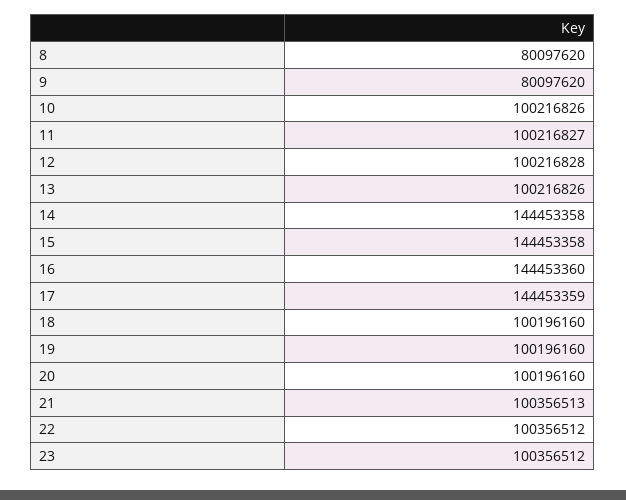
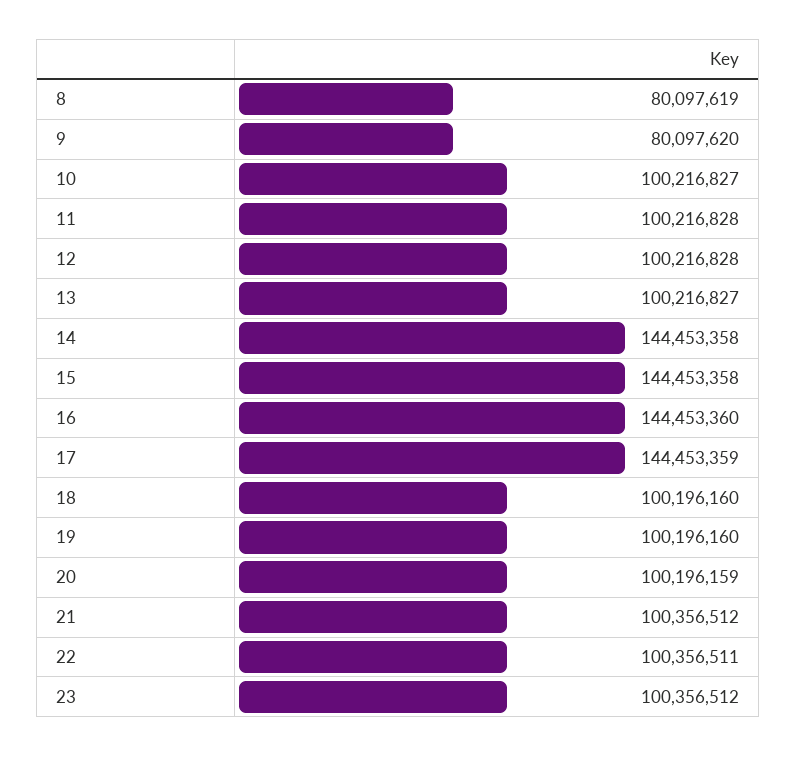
  {
-   "8": 80097620,
+   "8": 80097619,
    "9": 80097620,
-   "10": 100216826,
+   "10": 100216827,
-   "11": 100216827,
+   "11": 100216828,
    "12": 100216828,
-   "13": 100216826,
+   "13": 100216827,
    "14": 144453358,
    "15": 144453358,
    "16": 144453360,
    "17": 144453359,
    "18": 100196160,
    "19": 100196160,
-   "20": 100196160,
+   "20": 100196159,
-   "21": 100356513,
+   "21": 100356512,
-   "22": 100356512,
+   "22": 100356511,
    "23": 100356512
  }

